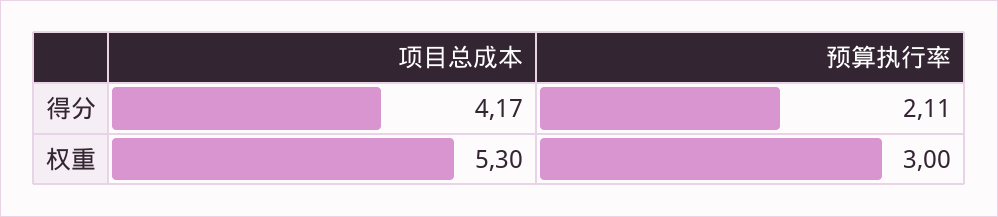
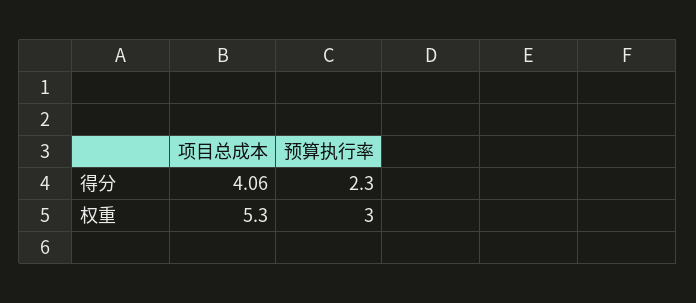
  {
    "项目总成本": {
-     "得分": 4.17,
+     "得分": 4.06,
      "权重": 5.3
    },
    "预算执行率": {
-     "得分": 2.11,
+     "得分": 2.3,
      "权重": 3
    }
  }

